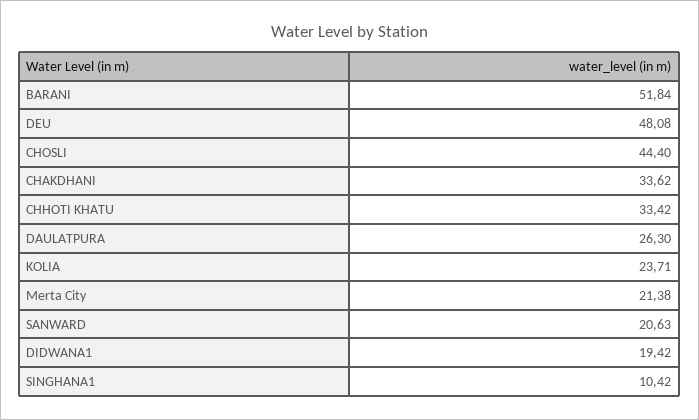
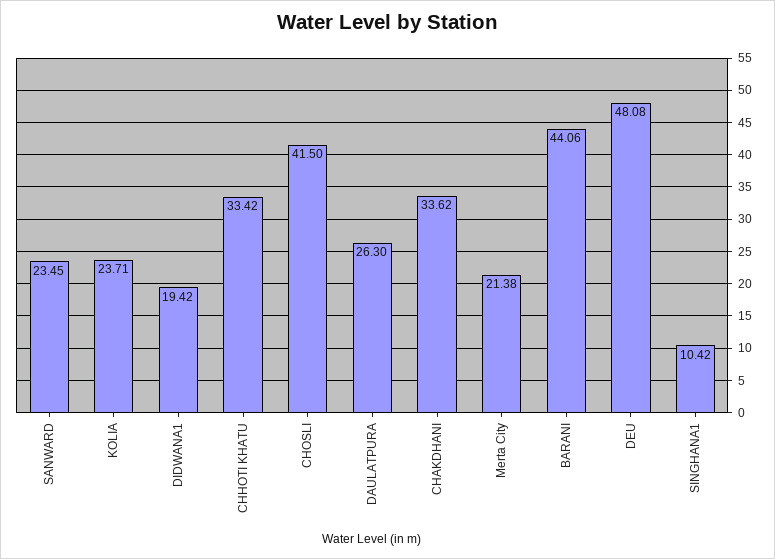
  {
-   "BARANI": 51.84,
+   "BARANI": 44.06,
    "DEU": 48.08,
-   "CHOSLI": 44.4,
+   "CHOSLI": 41.5,
    "CHAKDHANI": 33.62,
    "CHHOTI KHATU": 33.42,
    "DAULATPURA": 26.3,
    "KOLIA": 23.71,
    "Merta City": 21.38,
-   "SANWARD": 20.63,
+   "SANWARD": 23.45,
    "DIDWANA1": 19.42,
    "SINGHANA1": 10.42
  }

